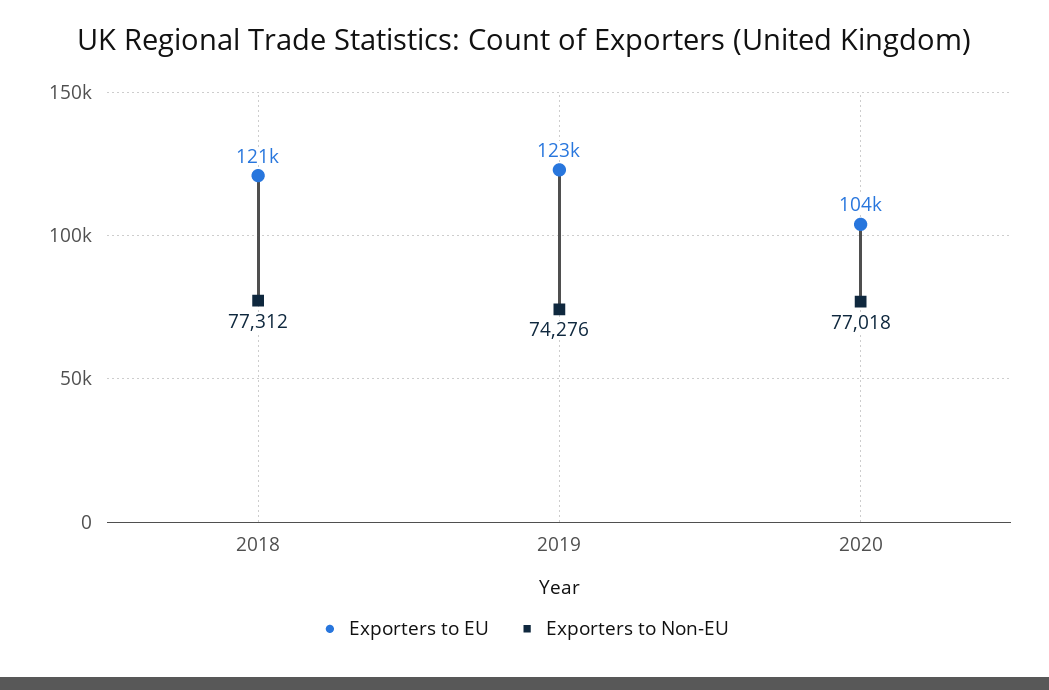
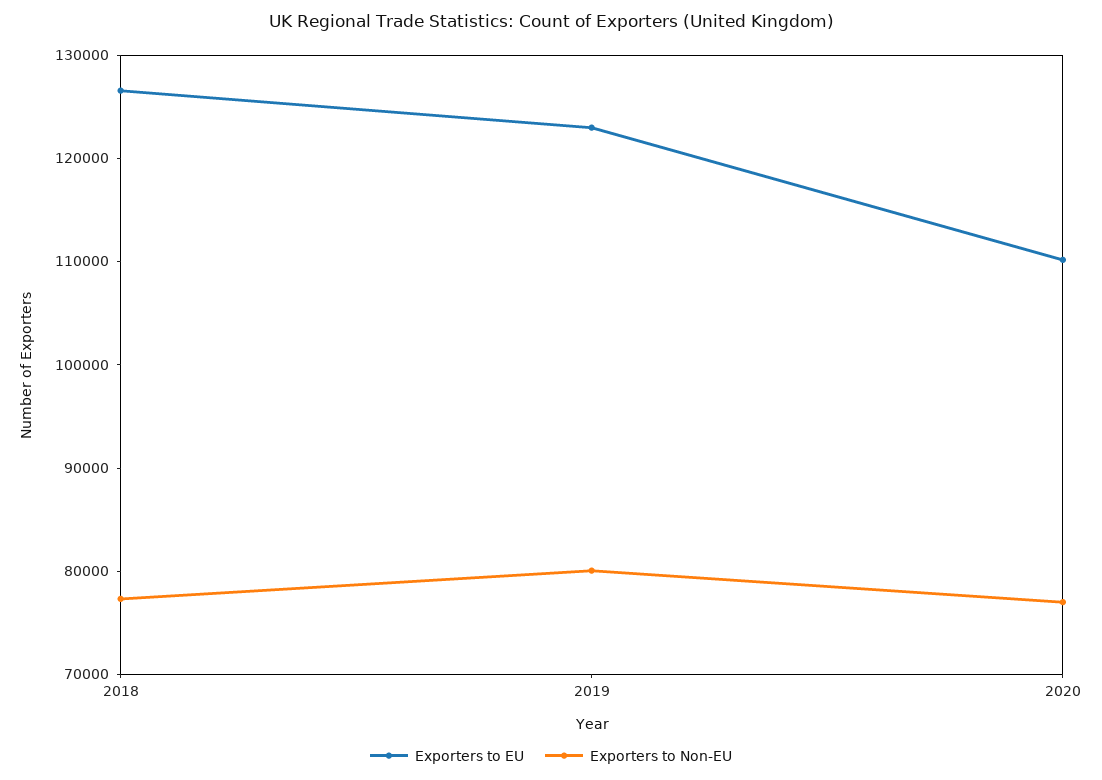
  {
    "Exporters to EU": {
-     "2018": 121000,
+     "2018": 126000,
      "2019": 123000,
-     "2020": 104000
+     "2020": 110000
    },
    "Exporters to Non-EU": {
      "2018": 77312,
-     "2019": 74276,
+     "2019": 80000,
      "2020": 77018
    }
  }

